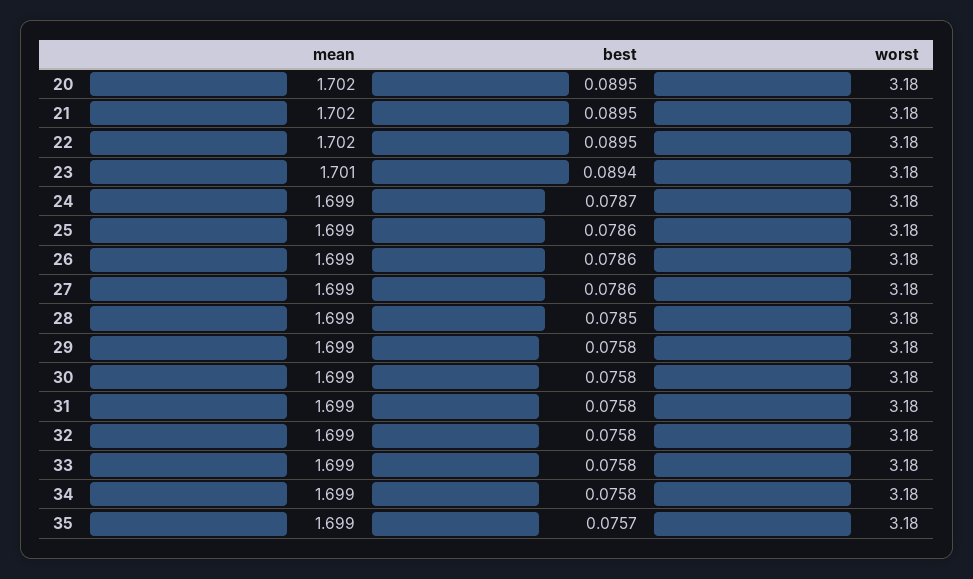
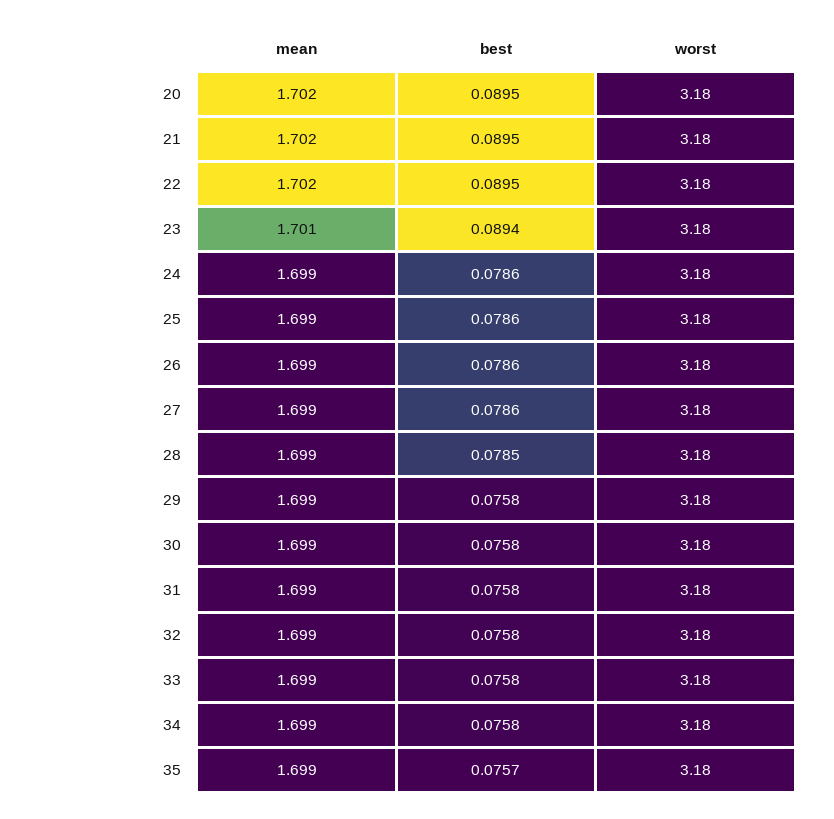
  {
    "mean": {
      "20": 1.702,
      "21": 1.702,
      "22": 1.702,
      "23": 1.701,
      "24": 1.699,
      "25": 1.699,
      "26": 1.699,
      "27": 1.699,
      "28": 1.699,
      "29": 1.699,
      "30": 1.699,
      "31": 1.699,
      "32": 1.699,
      "33": 1.699,
      "34": 1.699,
      "35": 1.699
    },
    "best": {
      "20": 0.0895,
      "21": 0.0895,
      "22": 0.0895,
      "23": 0.0894,
-     "24": 0.0787,
+     "24": 0.0786,
      "25": 0.0786,
      "26": 0.0786,
      "27": 0.0786,
      "28": 0.0785,
      "29": 0.0758,
      "30": 0.0758,
      "31": 0.0758,
      "32": 0.0758,
      "33": 0.0758,
      "34": 0.0758,
      "35": 0.0757
    },
    "worst": {
      "20": 3.18,
      "21": 3.18,
      "22": 3.18,
      "23": 3.18,
      "24": 3.18,
      "25": 3.18,
      "26": 3.18,
      "27": 3.18,
      "28": 3.18,
      "29": 3.18,
      "30": 3.18,
      "31": 3.18,
      "32": 3.18,
      "33": 3.18,
      "34": 3.18,
      "35": 3.18
    }
  }

